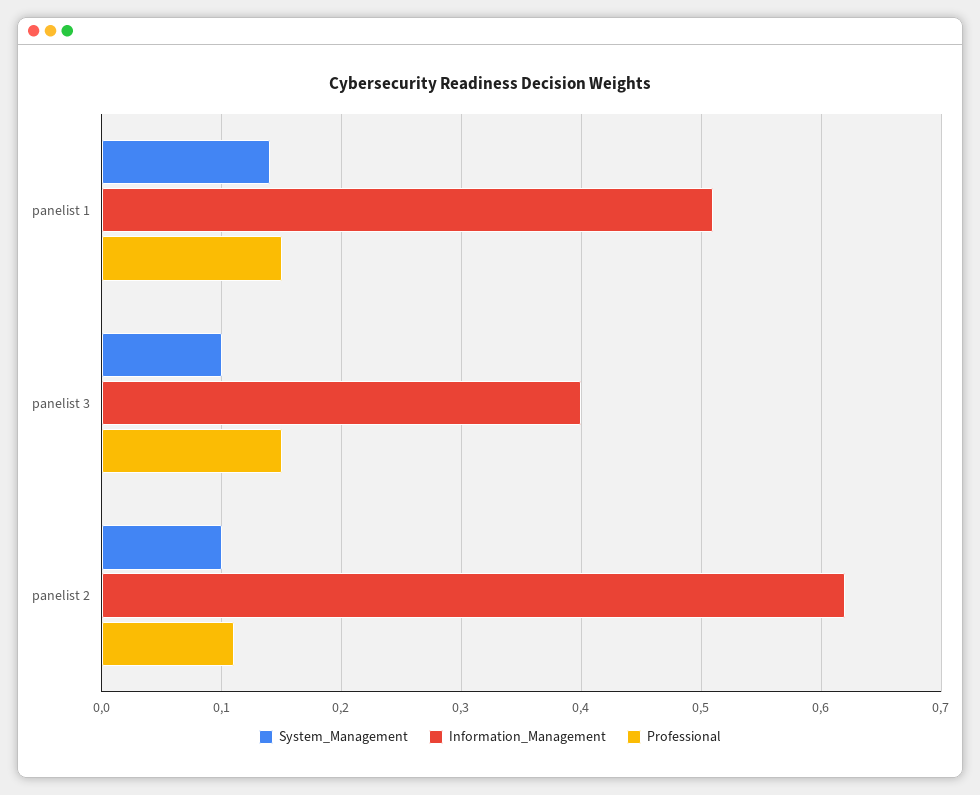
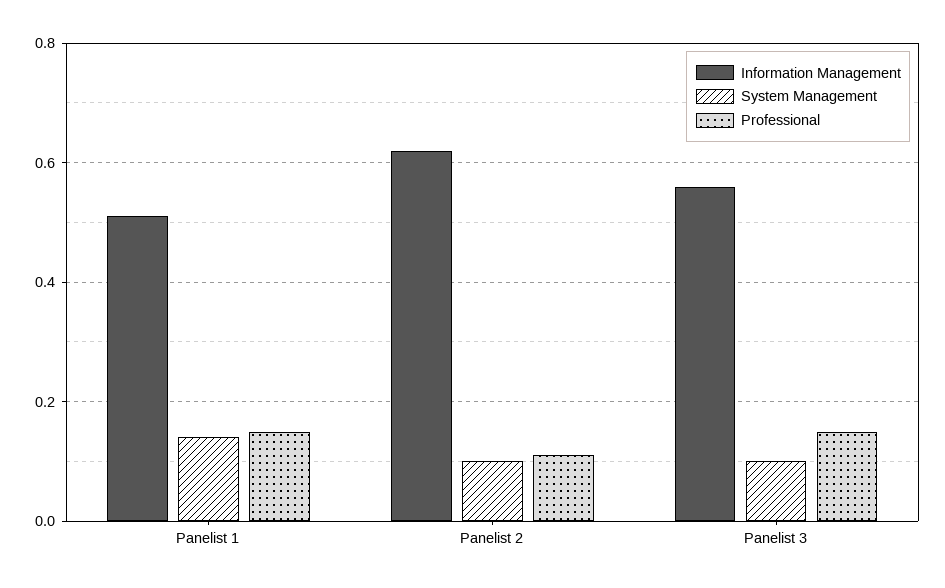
  {
    "System_Management": {
      "panelist 1": 0.14,
      "panelist 3": 0.1,
      "panelist 2": 0.1
    },
    "Information_Management": {
      "panelist 1": 0.51,
-     "panelist 3": 0.4,
+     "panelist 3": 0.55,
      "panelist 2": 0.62
    },
    "Professional": {
      "panelist 1": 0.15,
      "panelist 3": 0.15,
      "panelist 2": 0.11
    }
  }

